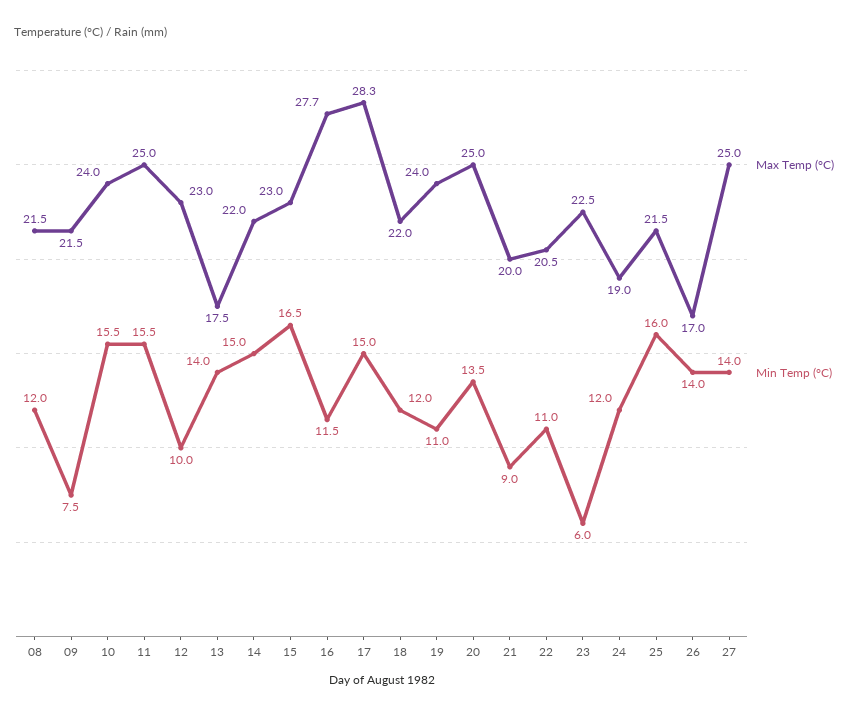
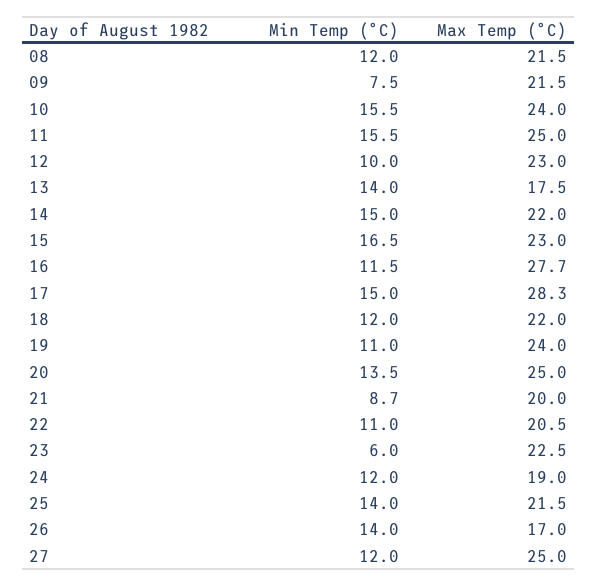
  {
    "Max Temp (°C)": {
      "08": 21.5,
      "09": 21.5,
      "10": 24,
      "11": 25,
      "12": 23,
      "13": 17.5,
      "14": 22,
      "15": 23,
      "16": 27.7,
      "17": 28.3,
      "18": 22,
      "19": 24,
      "20": 25,
      "21": 20,
      "22": 20.5,
      "23": 22.5,
      "24": 19,
      "25": 21.5,
      "26": 17,
      "27": 25
    },
    "Min Temp (°C)": {
      "08": 12,
      "09": 7.5,
      "10": 15.5,
      "11": 15.5,
      "12": 10,
      "13": 14,
      "14": 15,
      "15": 16.5,
      "16": 11.5,
      "17": 15,
      "18": 12,
      "19": 11,
      "20": 13.5,
-     "21": 9,
+     "21": 8.7,
      "22": 11,
      "23": 6,
      "24": 12,
-     "25": 16,
+     "25": 14,
      "26": 14,
-     "27": 14
+     "27": 12
    }
  }

